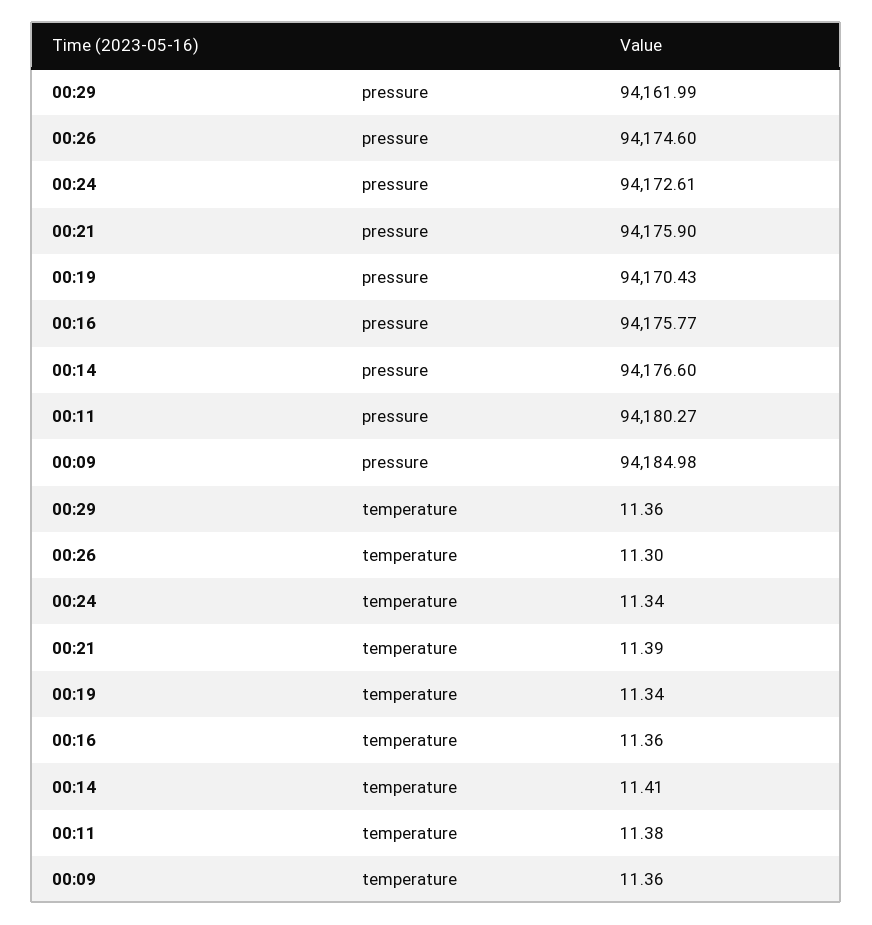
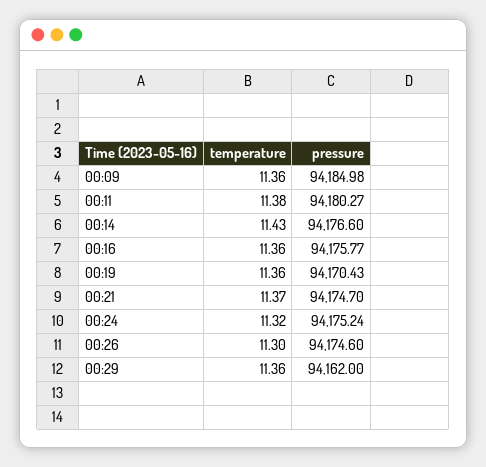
  {
    "00:29": {
-     "pressure": 94161.99,
+     "pressure": 94162,
      "temperature": 11.36
    },
    "00:26": {
      "pressure": 94174.6,
      "temperature": 11.3
    },
    "00:24": {
-     "pressure": 94172.61,
+     "pressure": 94175.24,
-     "temperature": 11.34
+     "temperature": 11.32
    },
    "00:21": {
-     "pressure": 94175.9,
+     "pressure": 94174.7,
-     "temperature": 11.39
+     "temperature": 11.37
    },
    "00:19": {
      "pressure": 94170.43,
-     "temperature": 11.34
+     "temperature": 11.36
    },
    "00:16": {
      "pressure": 94175.77,
      "temperature": 11.36
    },
    "00:14": {
      "pressure": 94176.6,
-     "temperature": 11.41
+     "temperature": 11.43
    },
    "00:11": {
      "pressure": 94180.27,
      "temperature": 11.38
    },
    "00:09": {
      "pressure": 94184.98,
      "temperature": 11.36
    }
  }

